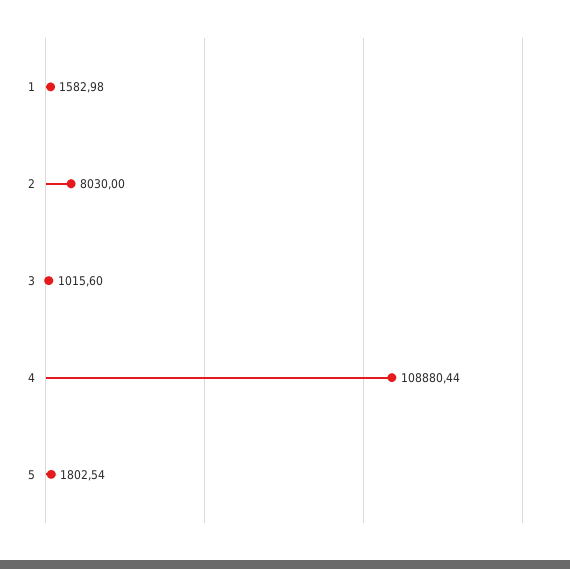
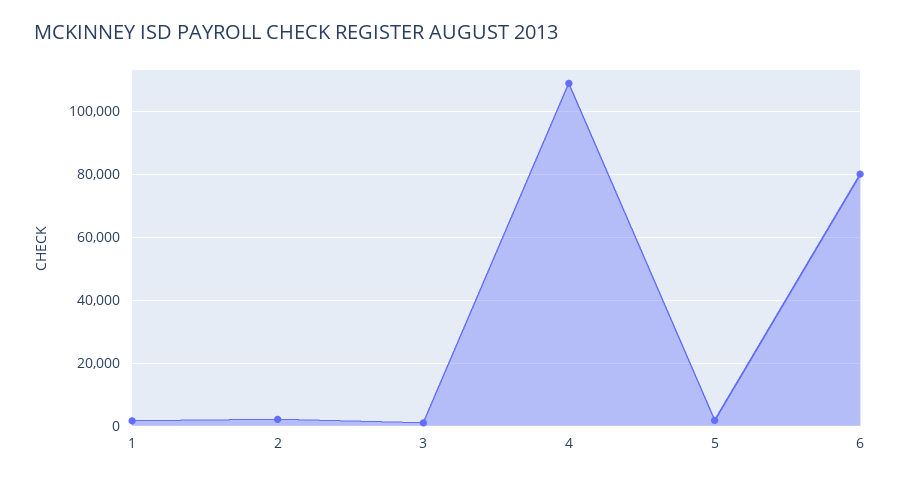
  {
    "1": 1582.98,
-   "2": 8030,
+   "2": 2000,
    "3": 1015.6,
    "4": 108880.44,
-   "5": 1802.54
+   "5": 1802.54,
+   "6": 80000
  }

